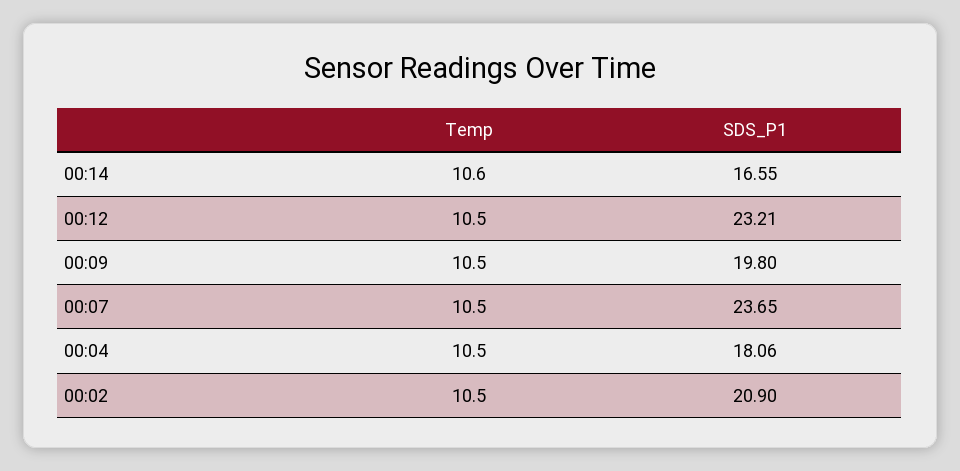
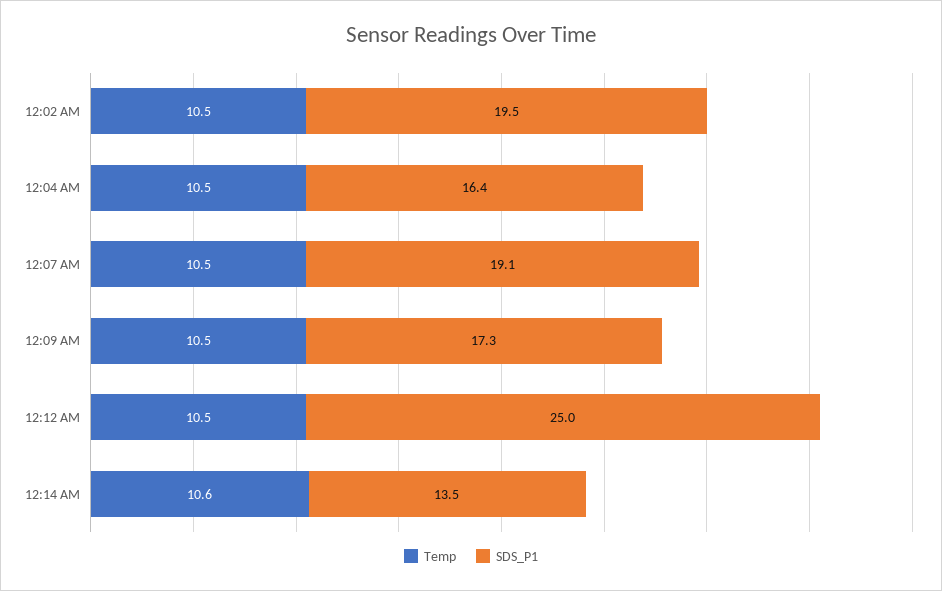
  {
    "Temp": {
      "00:14": 10.6,
      "00:12": 10.5,
      "00:09": 10.5,
      "00:07": 10.5,
      "00:04": 10.5,
      "00:02": 10.5
    },
    "SDS_P1": {
-     "00:14": 16.55,
+     "00:14": 13.5,
-     "00:12": 23.21,
+     "00:12": 25,
-     "00:09": 19.8,
+     "00:09": 17.3,
-     "00:07": 23.65,
+     "00:07": 19.1,
-     "00:04": 18.06,
+     "00:04": 16.4,
-     "00:02": 20.9
+     "00:02": 19.5
    }
  }

